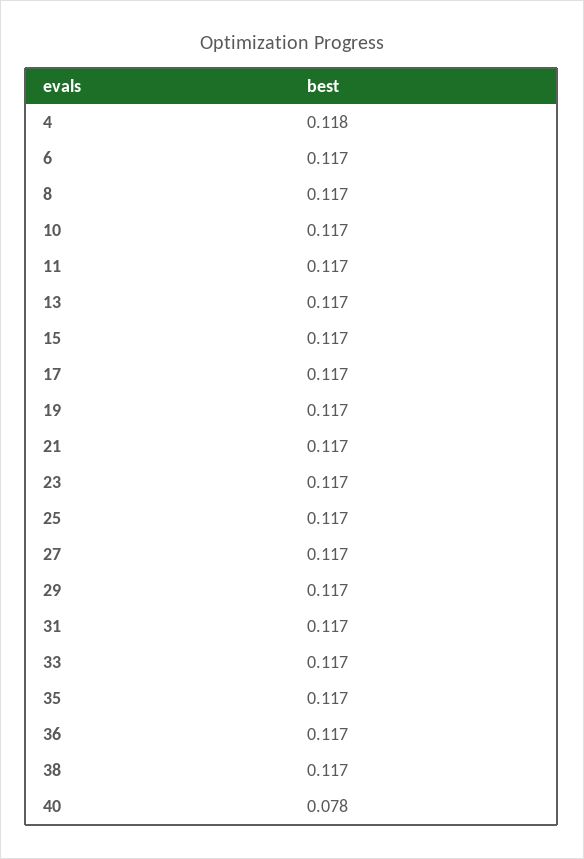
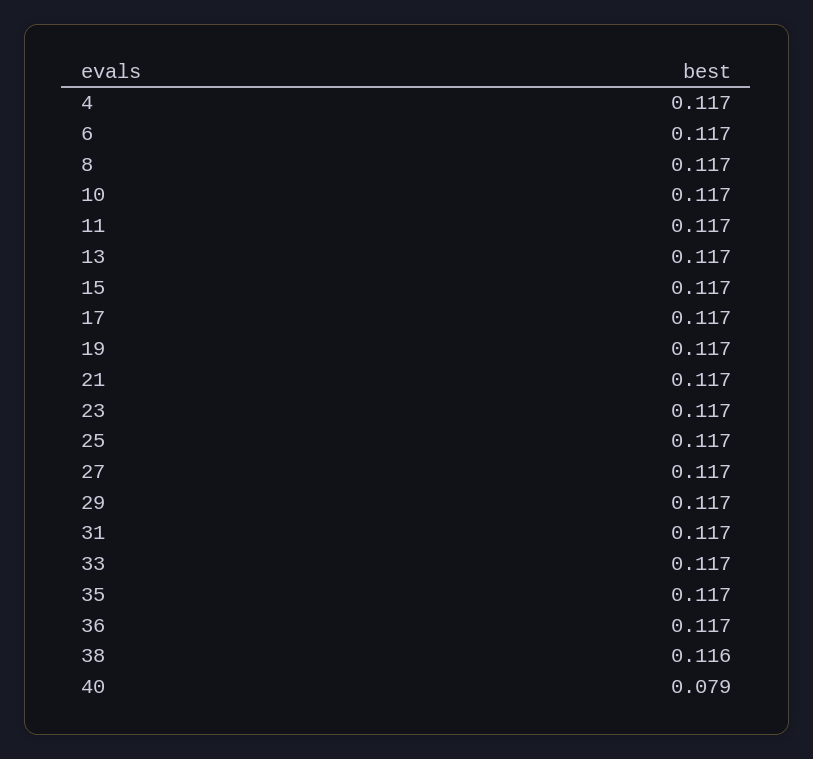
  {
-   "4": 0.118,
+   "4": 0.117,
    "6": 0.117,
    "8": 0.117,
    "10": 0.117,
    "11": 0.117,
    "13": 0.117,
    "15": 0.117,
    "17": 0.117,
    "19": 0.117,
    "21": 0.117,
    "23": 0.117,
    "25": 0.117,
    "27": 0.117,
    "29": 0.117,
    "31": 0.117,
    "33": 0.117,
    "35": 0.117,
    "36": 0.117,
-   "38": 0.117,
+   "38": 0.116,
-   "40": 0.078
+   "40": 0.079
  }

